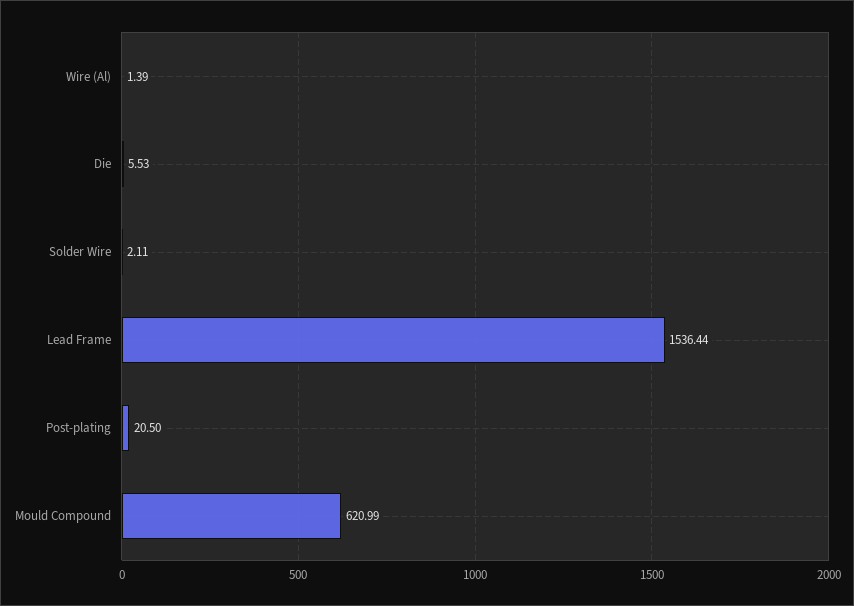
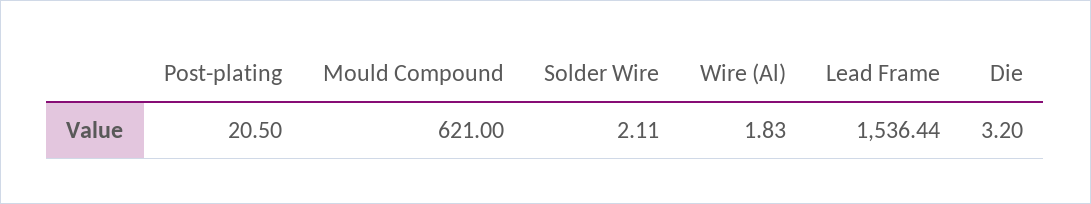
  {
-   "Wire (Al)": 1.39,
+   "Wire (Al)": 1.83,
-   "Die": 5.53,
+   "Die": 3.2,
    "Solder Wire": 2.11,
    "Lead Frame": 1536.44,
    "Post-plating": 20.5,
-   "Mould Compound": 620.99
+   "Mould Compound": 621
  }

